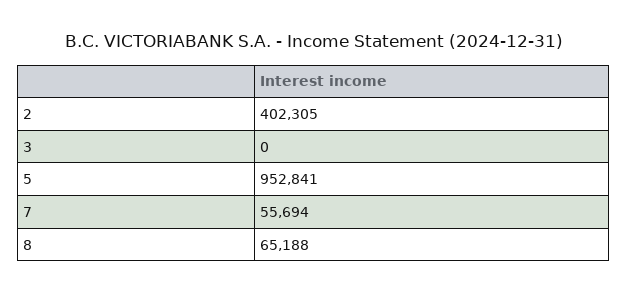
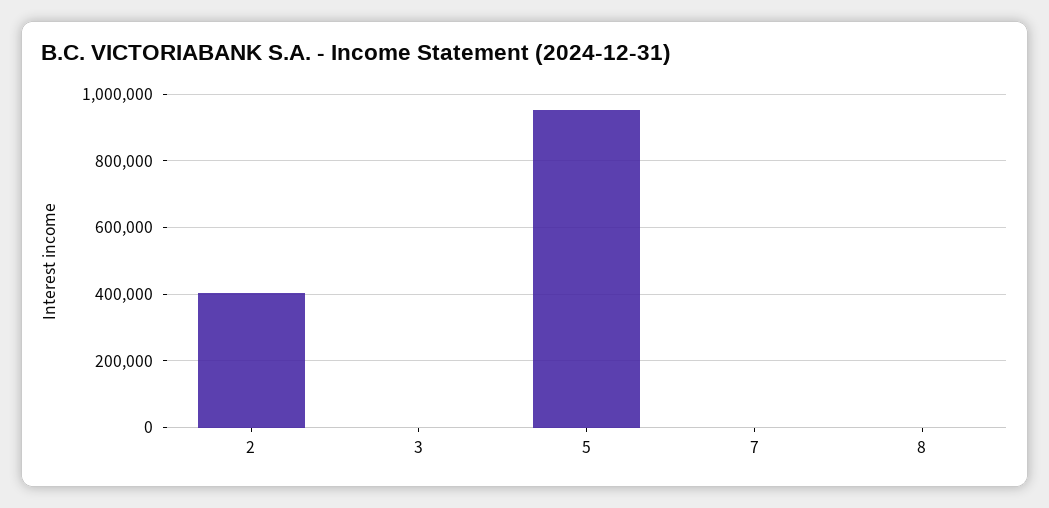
  {
    "2": 402305,
    "3": 0,
    "5": 952841,
-   "7": 55694,
+   "7": 0,
-   "8": 65188
+   "8": 0
  }

